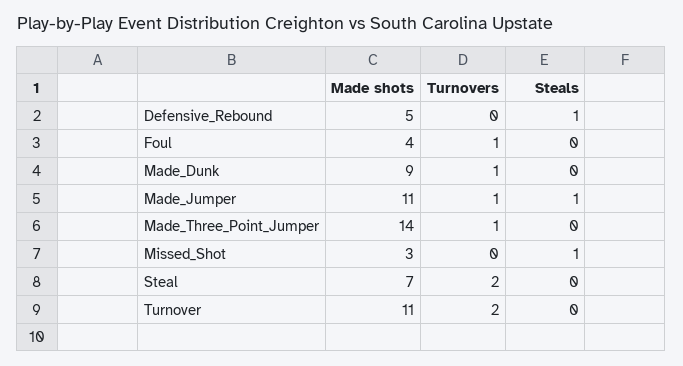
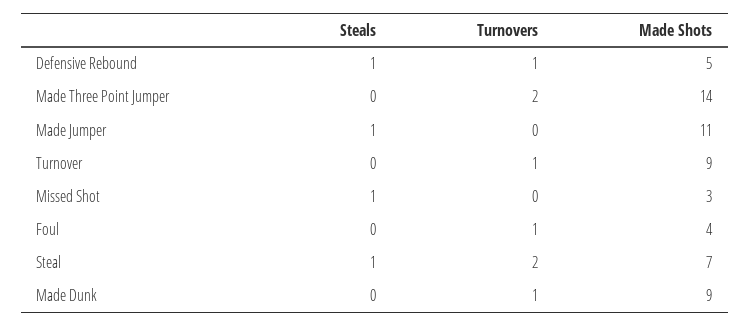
  {
    "Made shots": {
      "Defensive_Rebound": 5,
      "Foul": 4,
      "Made_Dunk": 9,
      "Made_Jumper": 11,
      "Made_Three_Point_Jumper": 14,
      "Missed_Shot": 3,
      "Steal": 7,
-     "Turnover": 11
+     "Turnover": 9
    },
    "Turnovers": {
-     "Defensive_Rebound": 0,
+     "Defensive_Rebound": 1,
      "Foul": 1,
      "Made_Dunk": 1,
-     "Made_Jumper": 1,
+     "Made_Jumper": 0,
-     "Made_Three_Point_Jumper": 1,
+     "Made_Three_Point_Jumper": 2,
      "Missed_Shot": 0,
      "Steal": 2,
-     "Turnover": 2
+     "Turnover": 1
    },
    "Steals": {
      "Defensive_Rebound": 1,
      "Foul": 0,
      "Made_Dunk": 0,
      "Made_Jumper": 1,
      "Made_Three_Point_Jumper": 0,
      "Missed_Shot": 1,
-     "Steal": 0,
+     "Steal": 1,
      "Turnover": 0
    }
  }

